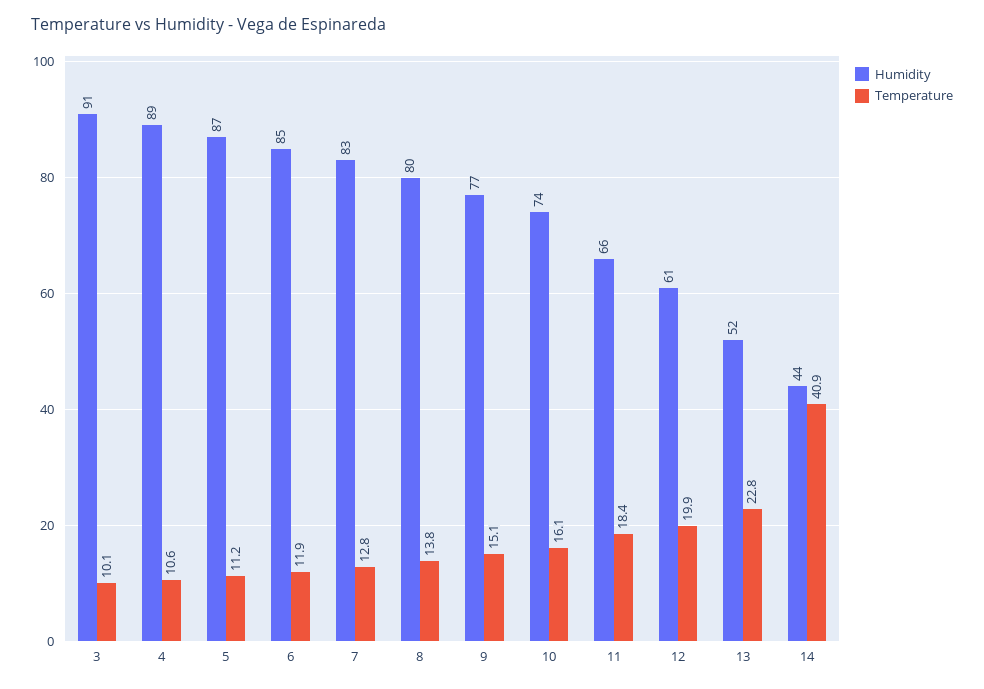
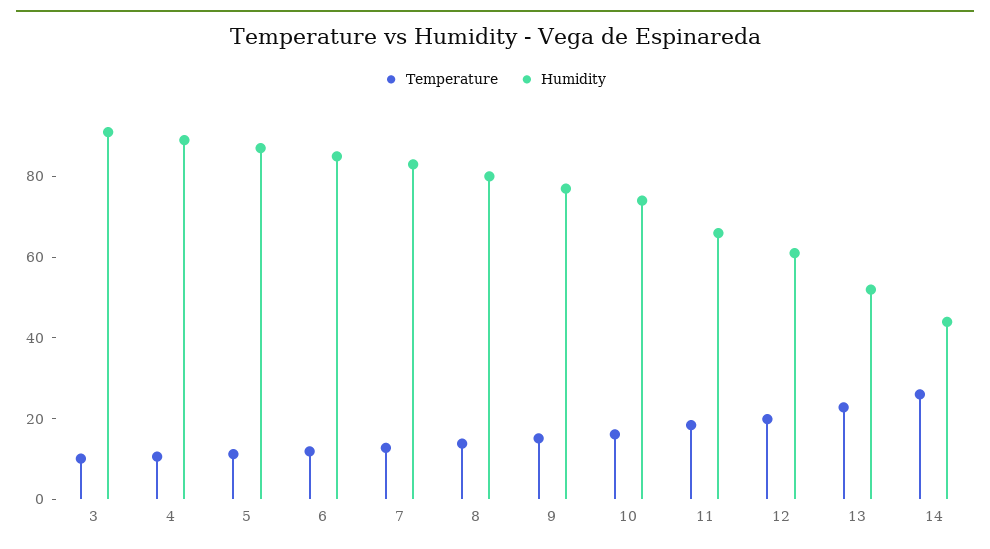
  {
    "Humidity": {
      "3": 91,
      "4": 89,
      "5": 87,
      "6": 85,
      "7": 83,
      "8": 80,
      "9": 77,
      "10": 74,
      "11": 66,
      "12": 61,
      "13": 52,
      "14": 44
    },
    "Temperature": {
      "3": 10.1,
      "4": 10.6,
      "5": 11.2,
      "6": 11.9,
      "7": 12.8,
      "8": 13.8,
      "9": 15.1,
      "10": 16.1,
      "11": 18.4,
      "12": 19.9,
      "13": 22.8,
-     "14": 40.9
+     "14": 25
    }
  }

